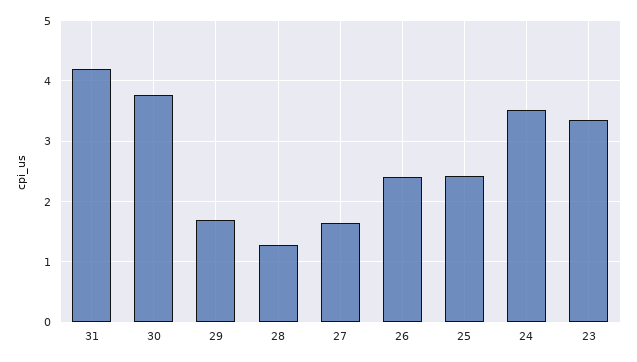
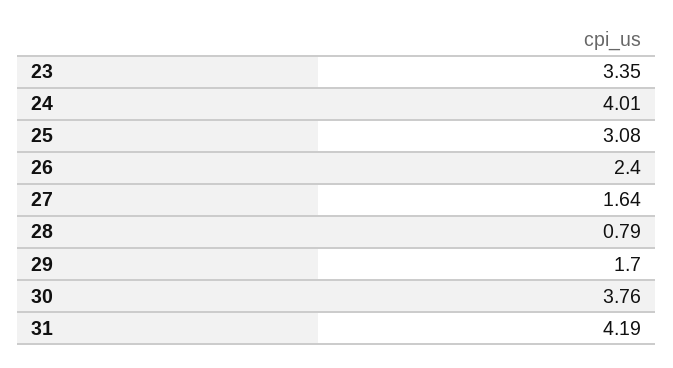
  {
    "31": 4.19,
    "30": 3.76,
    "29": 1.7,
-   "28": 1.3,
+   "28": 0.79,
    "27": 1.64,
    "26": 2.4,
-   "25": 2.4,
+   "25": 3.08,
-   "24": 3.5,
+   "24": 4.01,
    "23": 3.35
  }

